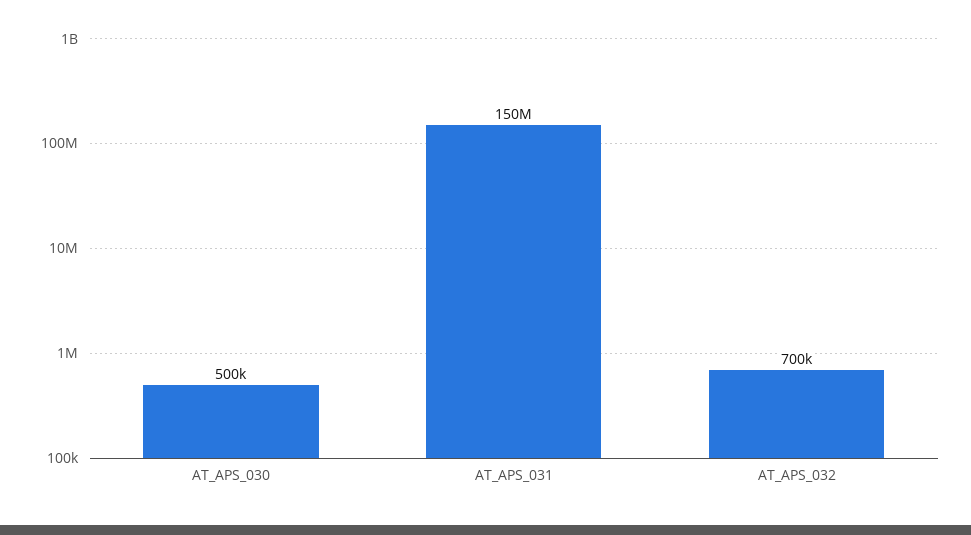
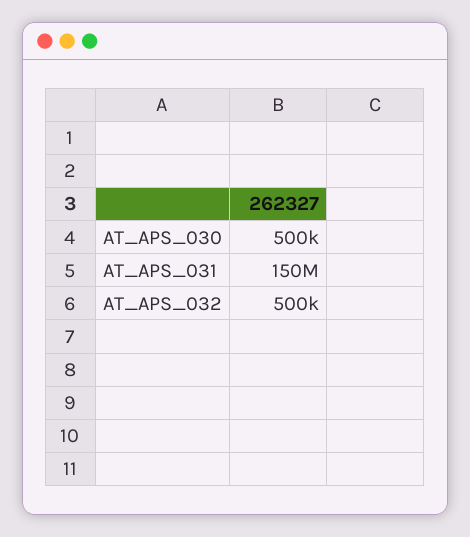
  {
    "AT_APS_030": 500000,
    "AT_APS_031": 150000000,
-   "AT_APS_032": 700000
+   "AT_APS_032": 500000
  }

